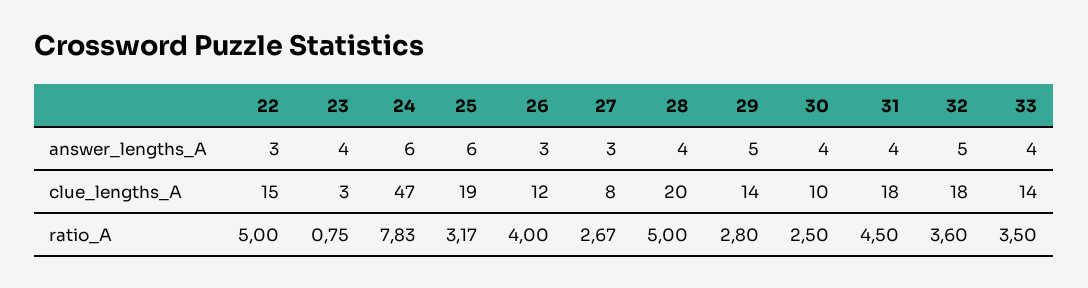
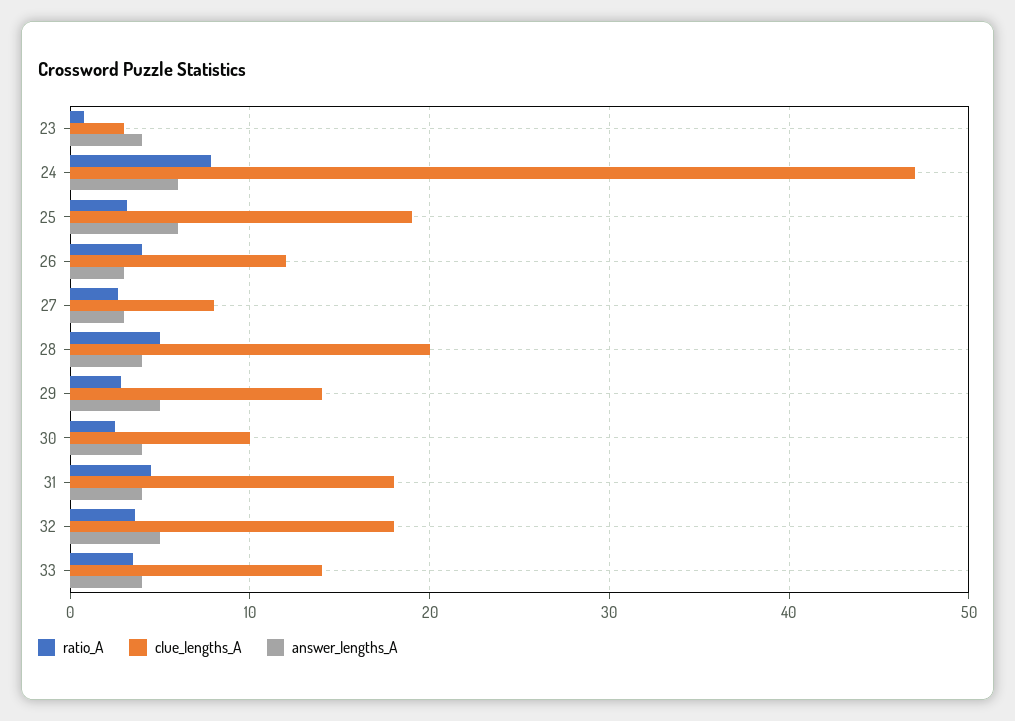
  {
    "answer_lengths_A": {
-     "22": 3,
      "23": 4,
      "24": 6,
      "25": 6,
      "26": 3,
      "27": 3,
      "28": 4,
      "29": 5,
      "30": 4,
      "31": 4,
      "32": 5,
      "33": 4
    },
    "clue_lengths_A": {
-     "22": 15,
      "23": 3,
      "24": 47,
      "25": 19,
      "26": 12,
      "27": 8,
      "28": 20,
      "29": 14,
      "30": 10,
      "31": 18,
      "32": 18,
      "33": 14
    },
    "ratio_A": {
-     "22": 5,
      "23": 0.75,
      "24": 7.83,
      "25": 3.17,
      "26": 4,
      "27": 2.67,
      "28": 5,
      "29": 2.8,
      "30": 2.5,
      "31": 4.5,
      "32": 3.6,
      "33": 3.5
    }
  }

